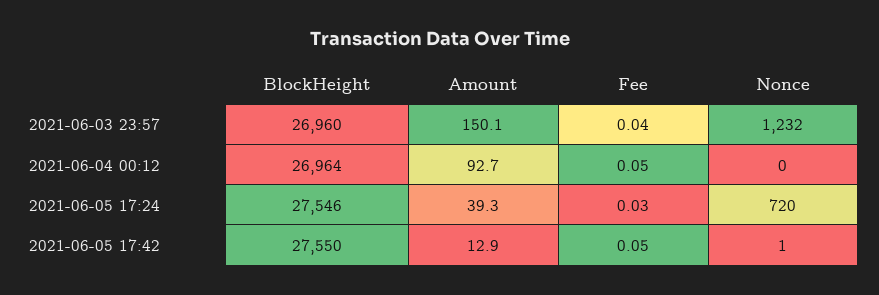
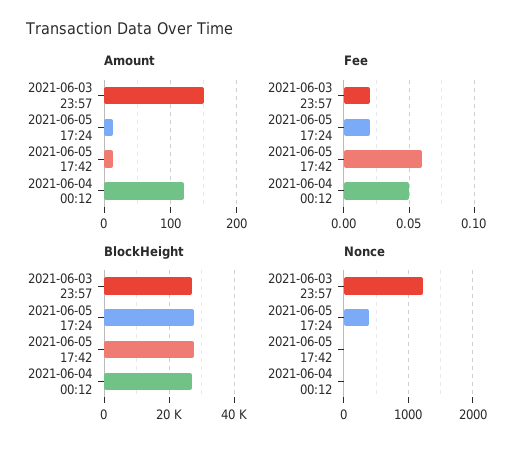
  {
    "BlockHeight": {
      "2021-06-03 23:57": 26960,
      "2021-06-04 00:12": 26964,
      "2021-06-05 17:24": 27546,
      "2021-06-05 17:42": 27550
    },
    "Amount": {
      "2021-06-03 23:57": 150.1,
-     "2021-06-04 00:12": 92.7,
+     "2021-06-04 00:12": 120,
-     "2021-06-05 17:24": 39.3,
+     "2021-06-05 17:24": 10,
      "2021-06-05 17:42": 12.9
    },
    "Fee": {
-     "2021-06-03 23:57": 0.04,
+     "2021-06-03 23:57": 0.02,
      "2021-06-04 00:12": 0.05,
-     "2021-06-05 17:24": 0.03,
+     "2021-06-05 17:24": 0.02,
-     "2021-06-05 17:42": 0.05
+     "2021-06-05 17:42": 0.06
    },
    "Nonce": {
      "2021-06-03 23:57": 1232,
      "2021-06-04 00:12": 0,
-     "2021-06-05 17:24": 720,
+     "2021-06-05 17:24": 400,
      "2021-06-05 17:42": 1
    }
  }

